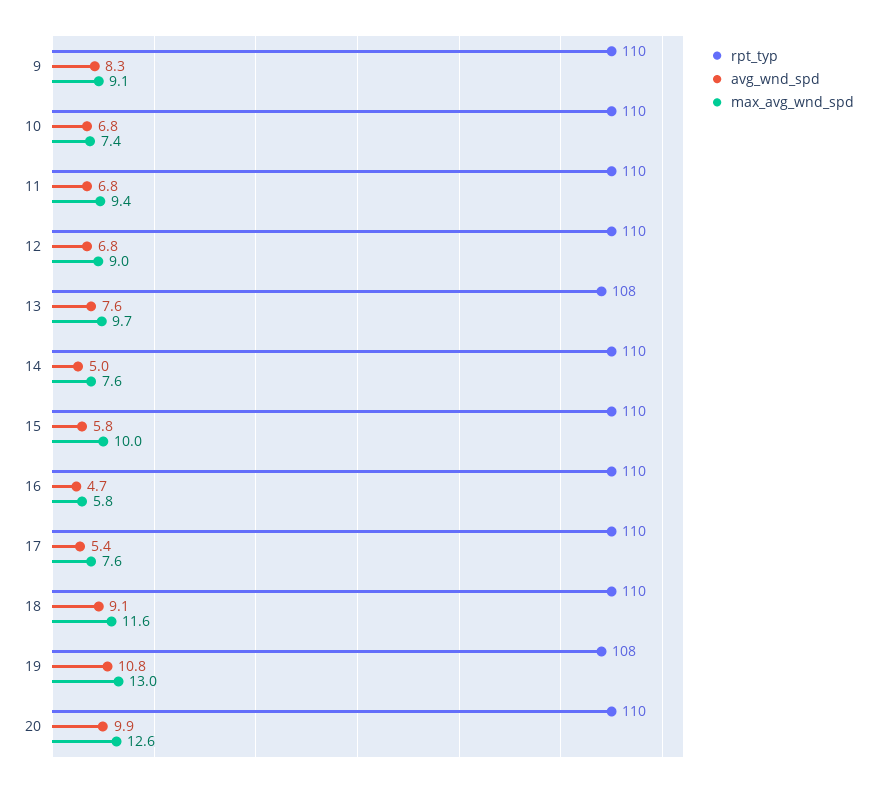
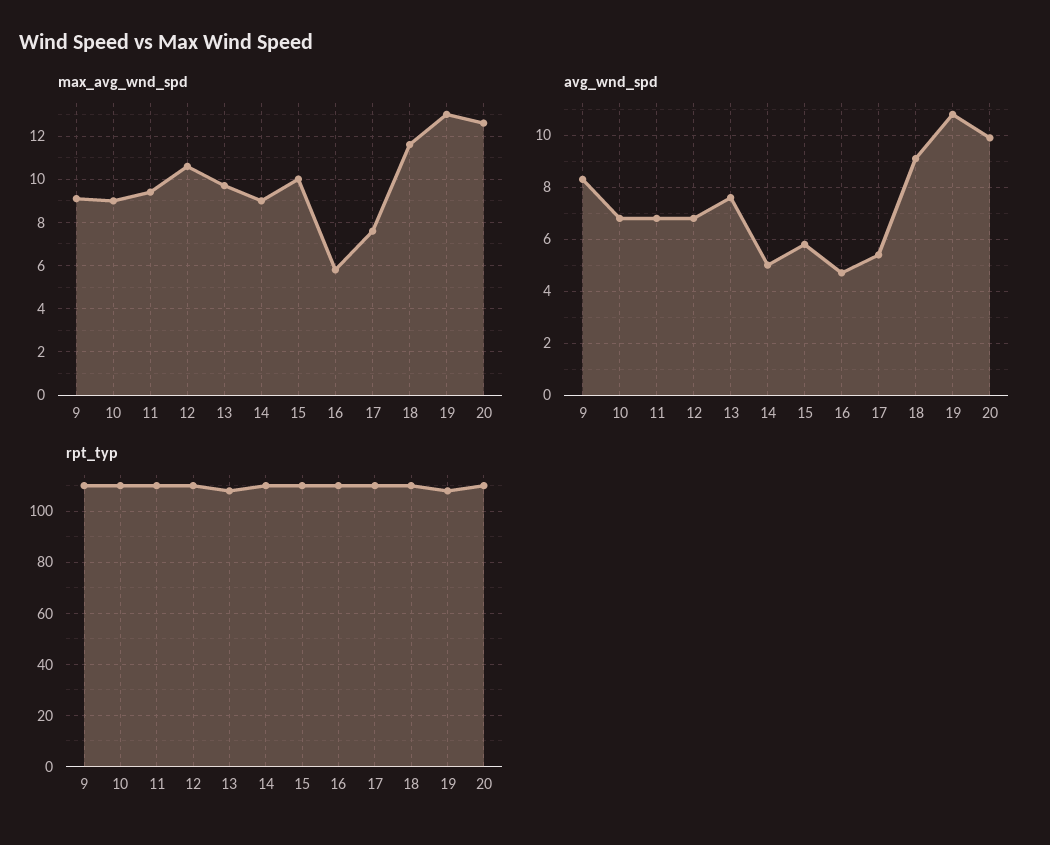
  {
    "rpt_typ": {
      "9": 110,
      "10": 110,
      "11": 110,
      "12": 110,
      "13": 108,
      "14": 110,
      "15": 110,
      "16": 110,
      "17": 110,
      "18": 110,
      "19": 108,
      "20": 110
    },
    "avg_wnd_spd": {
      "9": 8.3,
      "10": 6.8,
      "11": 6.8,
      "12": 6.8,
      "13": 7.6,
      "14": 5,
      "15": 5.8,
      "16": 4.7,
      "17": 5.4,
      "18": 9.1,
      "19": 10.8,
      "20": 9.9
    },
    "max_avg_wnd_spd": {
      "9": 9.1,
-     "10": 7.4,
+     "10": 9,
      "11": 9.4,
-     "12": 9,
+     "12": 10.5,
      "13": 9.7,
-     "14": 7.6,
+     "14": 9,
      "15": 10,
      "16": 5.8,
      "17": 7.6,
      "18": 11.6,
      "19": 13,
      "20": 12.6
    }
  }

